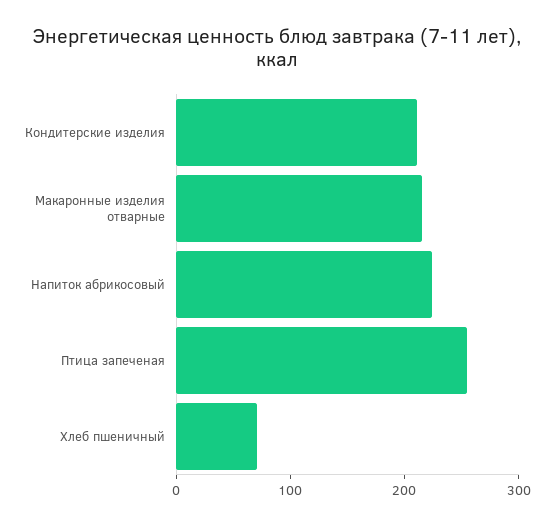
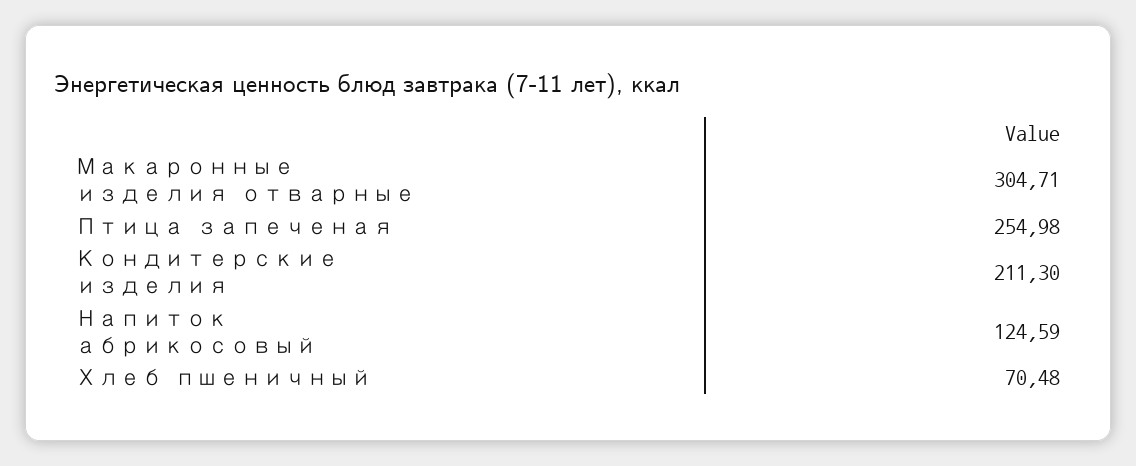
  {
    "Кондитерские изделия": 211.3,
-   "Макаронные изделия отварные": 220,
+   "Макаронные изделия отварные": 304.71,
-   "Напиток абрикосовый": 220,
+   "Напиток абрикосовый": 124.59,
    "Птица запеченая": 254.98,
    "Хлеб пшеничный": 70.48
  }

